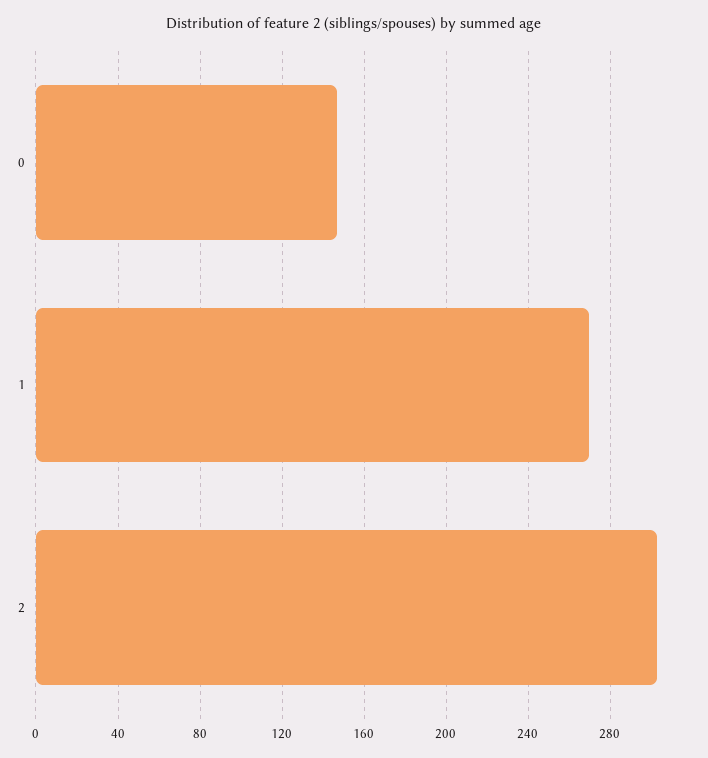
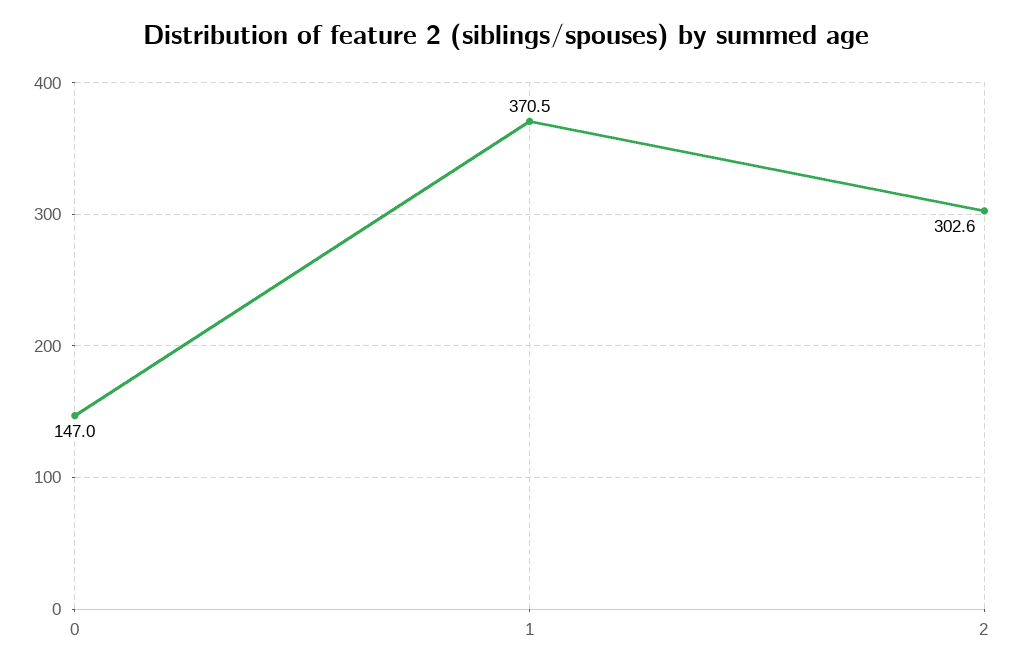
  {
    "0": 147,
-   "1": 270,
+   "1": 370.5,
    "2": 302.6
  }

